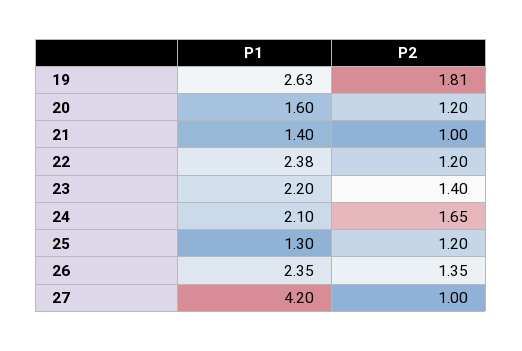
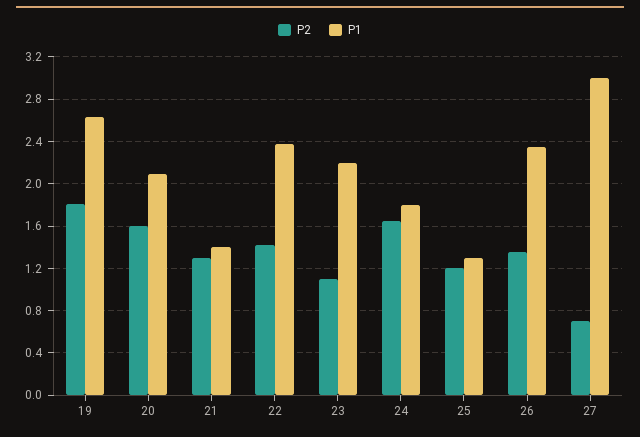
  {
    "P1": {
      "19": 2.63,
-     "20": 1.6,
+     "20": 2.1,
      "21": 1.4,
      "22": 2.38,
      "23": 2.2,
-     "24": 2.1,
+     "24": 1.8,
      "25": 1.3,
      "26": 2.35,
-     "27": 4.2
+     "27": 3
    },
    "P2": {
      "19": 1.81,
-     "20": 1.2,
+     "20": 1.6,
-     "21": 1,
+     "21": 1.3,
-     "22": 1.2,
+     "22": 1.4,
-     "23": 1.4,
+     "23": 1.1,
      "24": 1.65,
      "25": 1.2,
      "26": 1.35,
-     "27": 1
+     "27": 0.7
    }
  }

